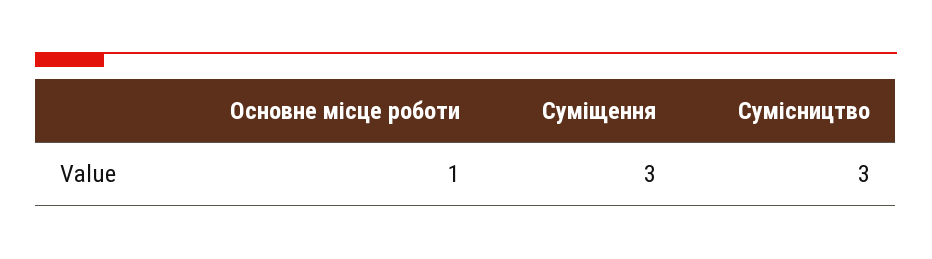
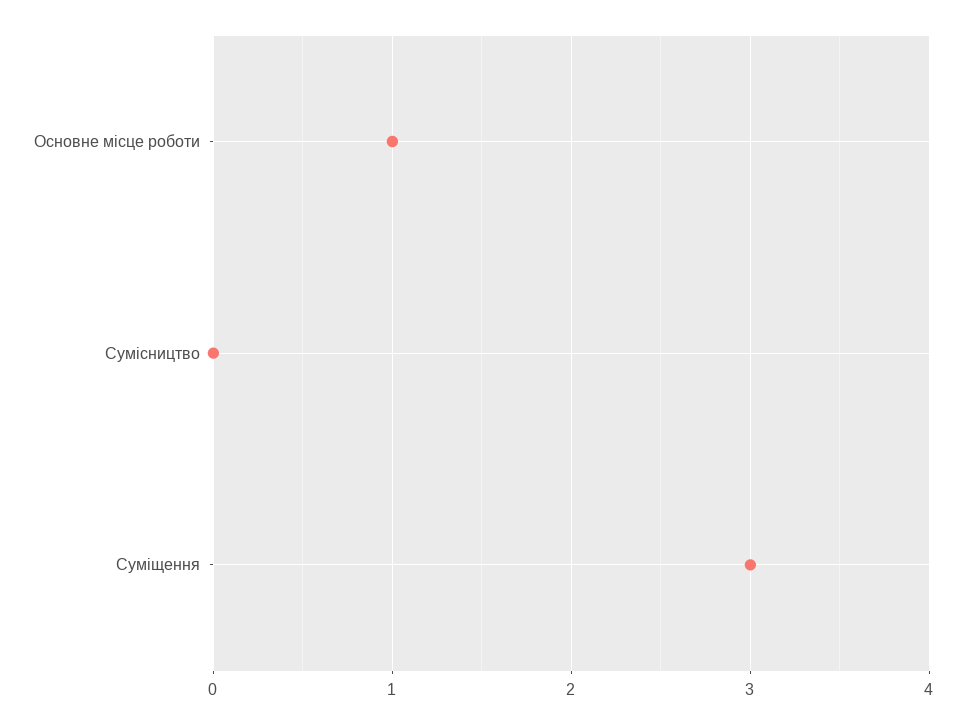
  {
    "Основне місце роботи": 1,
    "Суміщення": 3,
-   "Сумісництво": 3
+   "Сумісництво": 0
  }

